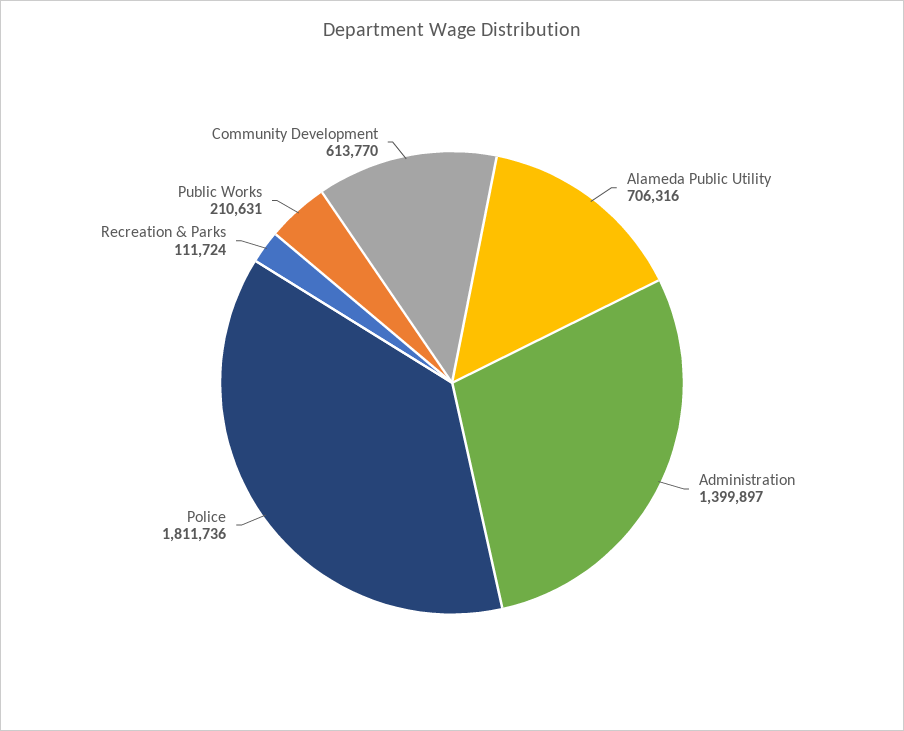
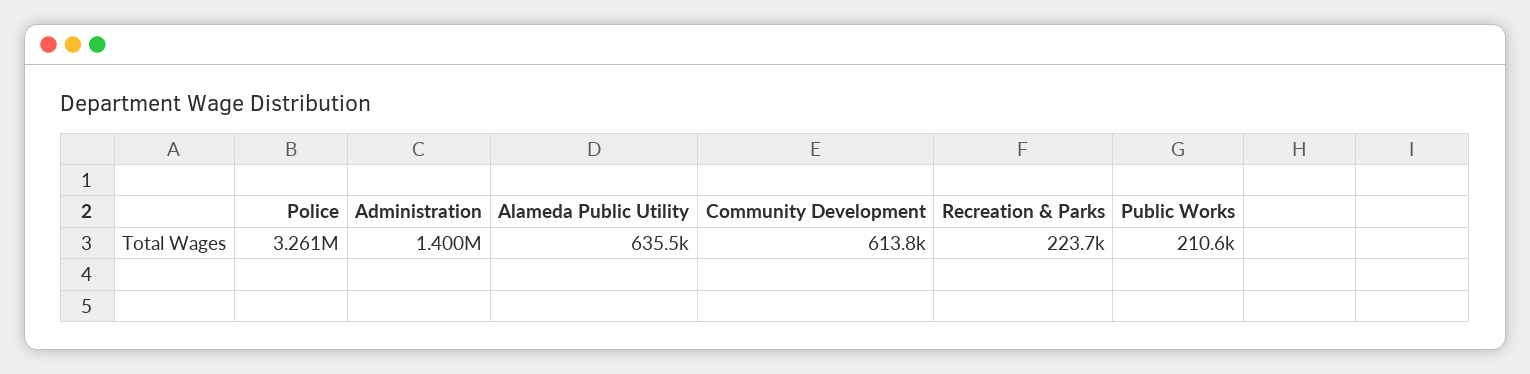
  {
-   "Alameda Public Utility": 706316,
+   "Alameda Public Utility": 635500,
    "Administration": 1399897,
-   "Police": 1811736,
+   "Police": 3261000,
-   "Recreation & Parks": 111724,
+   "Recreation & Parks": 223700,
    "Public Works": 210631,
    "Community Development": 613770
  }

